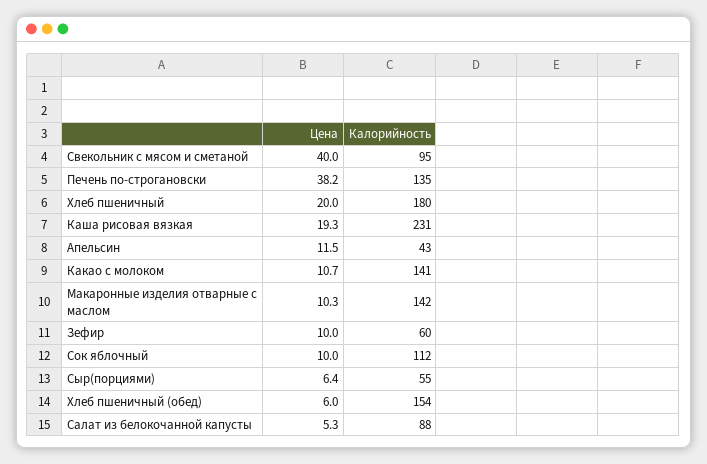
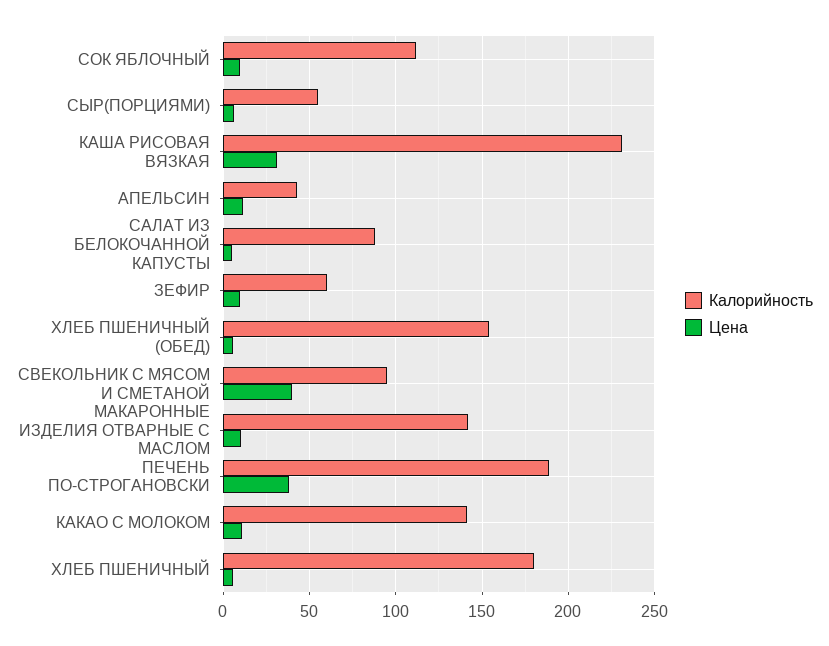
  {
    "Цена": {
      "Свекольник с мясом и сметаной": 40,
      "Печень по-строгановски": 38.2,
-     "Хлеб пшеничный": 20,
+     "Хлеб пшеничный": 5,
-     "Каша рисовая вязкая": 19.3,
+     "Каша рисовая вязкая": 30,
      "Апельсин": 11.5,
      "Какао с молоком": 10.7,
      "Макаронные изделия отварные с маслом": 10.3,
      "Зефир": 10,
      "Сок яблочный": 10,
      "Сыр(порциями)": 6.4,
      "Хлеб пшеничный (обед)": 6,
      "Салат из белокочанной капусты": 5.3
    },
    "Калорийность": {
      "Свекольник с мясом и сметаной": 95,
-     "Печень по-строгановски": 135,
+     "Печень по-строгановски": 190,
      "Хлеб пшеничный": 180,
      "Каша рисовая вязкая": 231,
      "Апельсин": 43,
      "Какао с молоком": 141,
      "Макаронные изделия отварные с маслом": 142,
      "Зефир": 60,
      "Сок яблочный": 112,
      "Сыр(порциями)": 55,
      "Хлеб пшеничный (обед)": 154,
      "Салат из белокочанной капусты": 88
    }
  }

